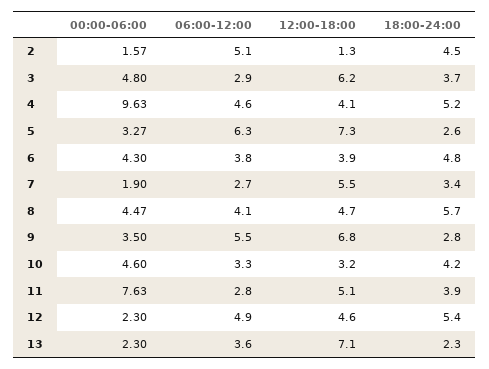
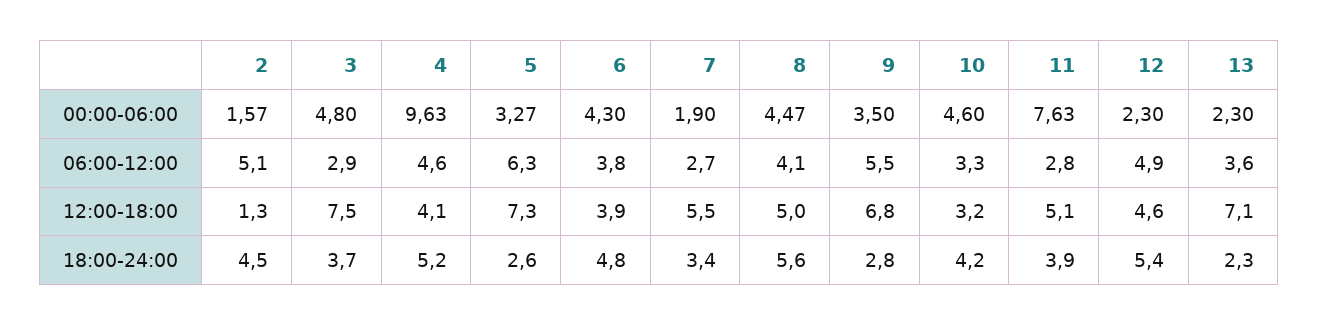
  {
    "00:00-06:00": {
      "2": 1.57,
      "3": 4.8,
      "4": 9.63,
      "5": 3.27,
      "6": 4.3,
      "7": 1.9,
      "8": 4.47,
      "9": 3.5,
      "10": 4.6,
      "11": 7.63,
      "12": 2.3,
      "13": 2.3
    },
    "06:00-12:00": {
      "2": 5.1,
      "3": 2.9,
      "4": 4.6,
      "5": 6.3,
      "6": 3.8,
      "7": 2.7,
      "8": 4.1,
      "9": 5.5,
      "10": 3.3,
      "11": 2.8,
      "12": 4.9,
      "13": 3.6
    },
    "12:00-18:00": {
      "2": 1.3,
-     "3": 6.2,
+     "3": 7.5,
      "4": 4.1,
      "5": 7.3,
      "6": 3.9,
      "7": 5.5,
-     "8": 4.7,
+     "8": 5,
      "9": 6.8,
      "10": 3.2,
      "11": 5.1,
      "12": 4.6,
      "13": 7.1
    },
    "18:00-24:00": {
      "2": 4.5,
      "3": 3.7,
      "4": 5.2,
      "5": 2.6,
      "6": 4.8,
      "7": 3.4,
-     "8": 5.7,
+     "8": 5.6,
      "9": 2.8,
      "10": 4.2,
      "11": 3.9,
      "12": 5.4,
      "13": 2.3
    }
  }

